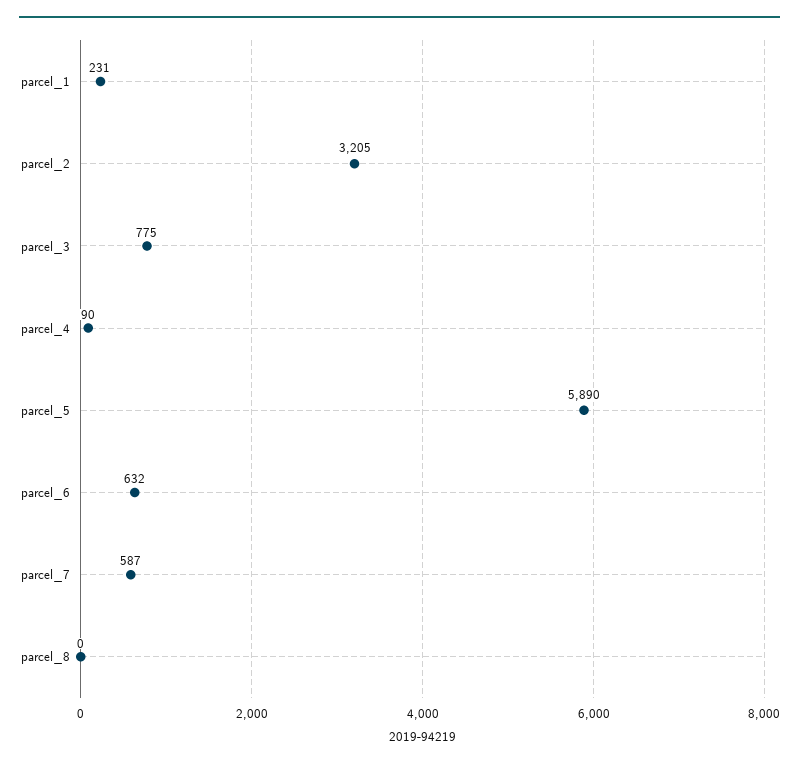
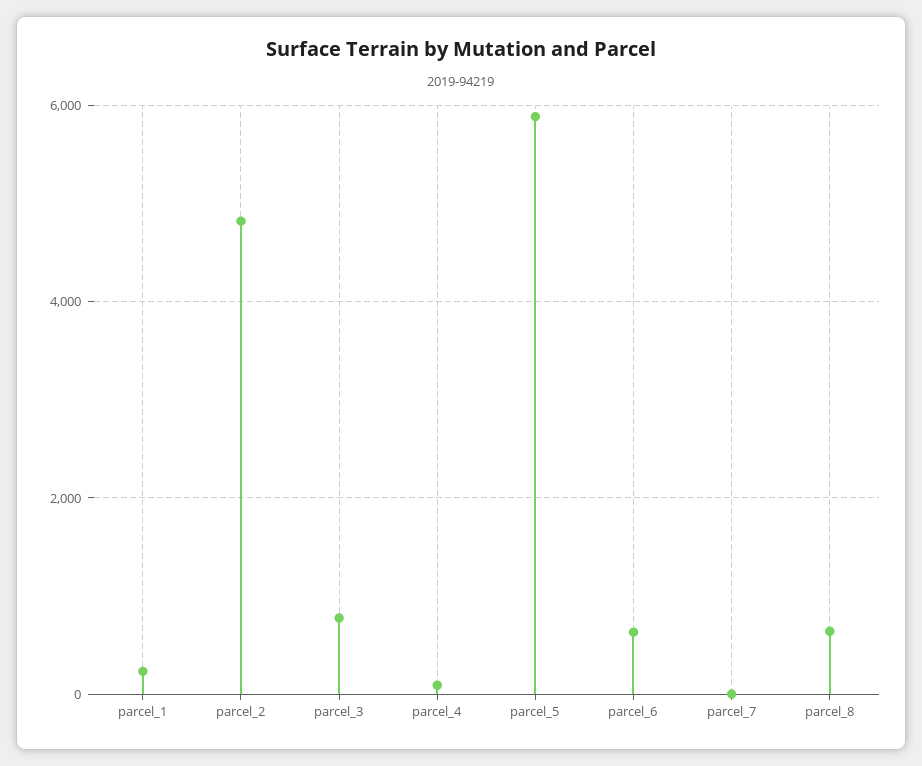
  {
    "parcel_1": 231,
-   "parcel_2": 3205,
+   "parcel_2": 4800,
    "parcel_3": 775,
    "parcel_4": 90,
    "parcel_5": 5890,
    "parcel_6": 632,
-   "parcel_7": 587,
+   "parcel_7": 0,
-   "parcel_8": 0
+   "parcel_8": 600
  }

